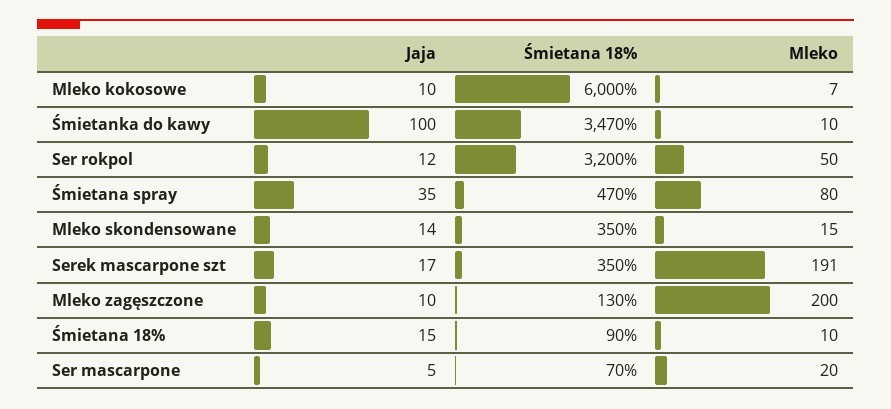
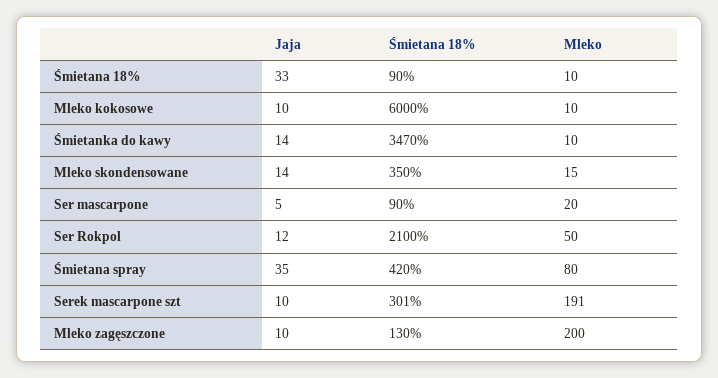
  {
    "Jaja": {
      "Mleko kokosowe": 10,
-     "Śmietanka do kawy": 100,
+     "Śmietanka do kawy": 14,
      "Ser rokpol": 12,
      "Śmietana spray": 35,
      "Mleko skondensowane": 14,
-     "Serek mascarpone szt": 17,
+     "Serek mascarpone szt": 10,
      "Mleko zagęszczone": 10,
-     "Śmietana 18%": 15,
+     "Śmietana 18%": 33,
      "Ser mascarpone": 5
    },
    "Śmietana 18%": {
      "Mleko kokosowe": 6000,
      "Śmietanka do kawy": 3470,
-     "Ser rokpol": 3200,
+     "Ser rokpol": 2100,
-     "Śmietana spray": 470,
+     "Śmietana spray": 420,
      "Mleko skondensowane": 350,
-     "Serek mascarpone szt": 350,
+     "Serek mascarpone szt": 301,
      "Mleko zagęszczone": 130,
      "Śmietana 18%": 90,
-     "Ser mascarpone": 70
+     "Ser mascarpone": 90
    },
    "Mleko": {
-     "Mleko kokosowe": 7,
+     "Mleko kokosowe": 10,
      "Śmietanka do kawy": 10,
      "Ser rokpol": 50,
      "Śmietana spray": 80,
      "Mleko skondensowane": 15,
      "Serek mascarpone szt": 191,
      "Mleko zagęszczone": 200,
      "Śmietana 18%": 10,
      "Ser mascarpone": 20
    }
  }

